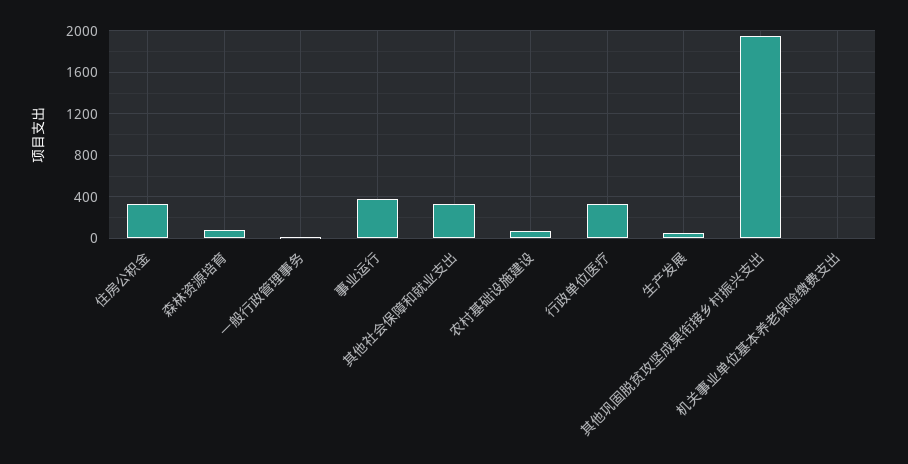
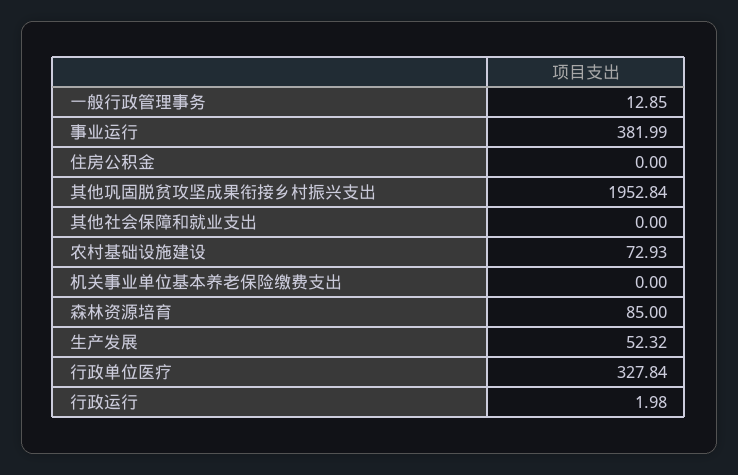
  {
-   "住房公积金": 300,
+   "住房公积金": 0,
    "森林资源培育": 85,
    "一般行政管理事务": 12.85,
    "事业运行": 381.99,
-   "其他社会保障和就业支出": 300,
+   "其他社会保障和就业支出": 0,
    "农村基础设施建设": 72.93,
    "行政单位医疗": 327.84,
    "生产发展": 52.32,
    "其他巩固脱贫攻坚成果衔接乡村振兴支出": 1952.84,
-   "机关事业单位基本养老保险缴费支出": 0
+   "机关事业单位基本养老保险缴费支出": 0,
+   "行政运行": 1.98
  }

